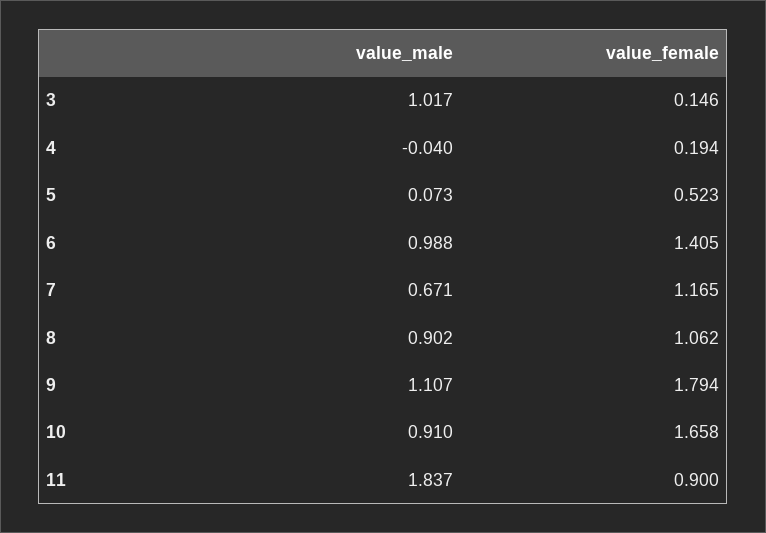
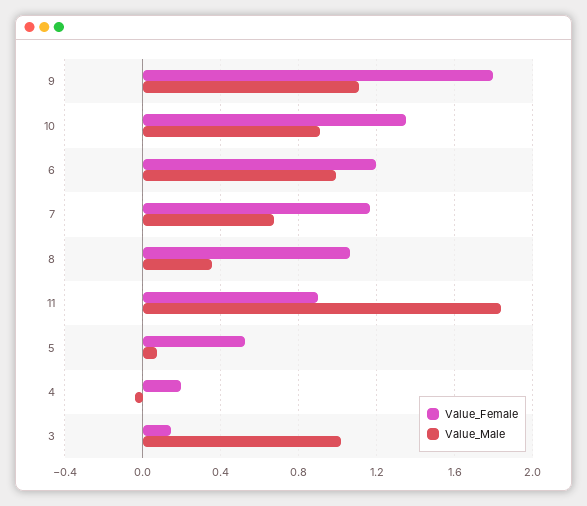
  {
    "value_male": {
      "3": 1.017,
      "4": -0.04,
      "5": 0.073,
      "6": 0.988,
      "7": 0.671,
-     "8": 0.902,
+     "8": 0.35,
      "9": 1.107,
      "10": 0.91,
      "11": 1.837
    },
    "value_female": {
      "3": 0.146,
      "4": 0.194,
      "5": 0.523,
-     "6": 1.405,
+     "6": 1.2,
      "7": 1.165,
      "8": 1.062,
      "9": 1.794,
-     "10": 1.658,
+     "10": 1.35,
      "11": 0.9
    }
  }

